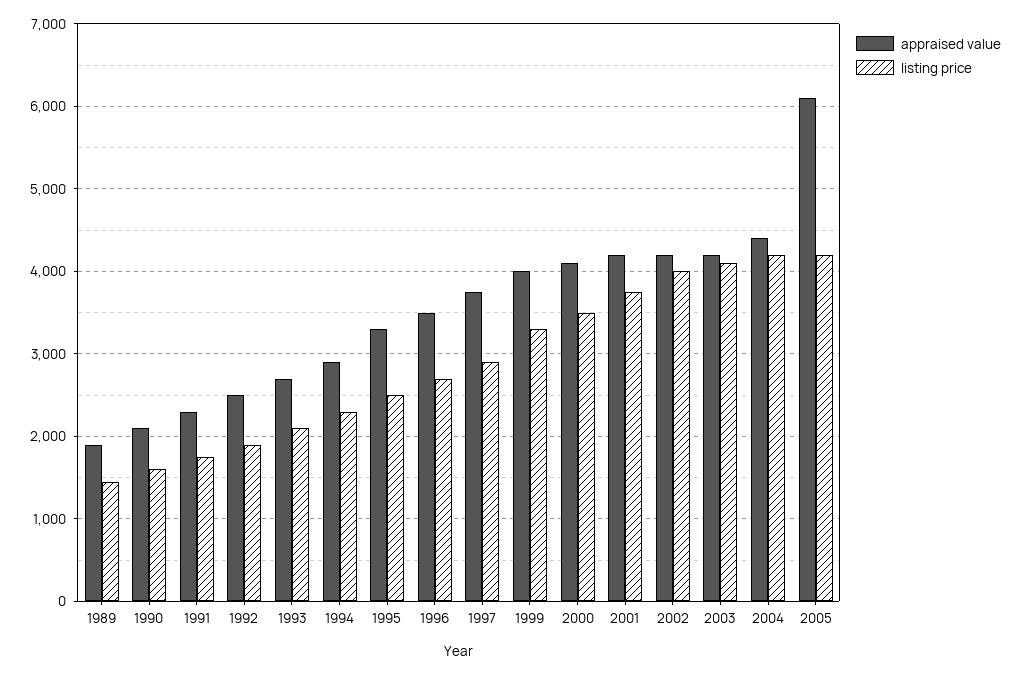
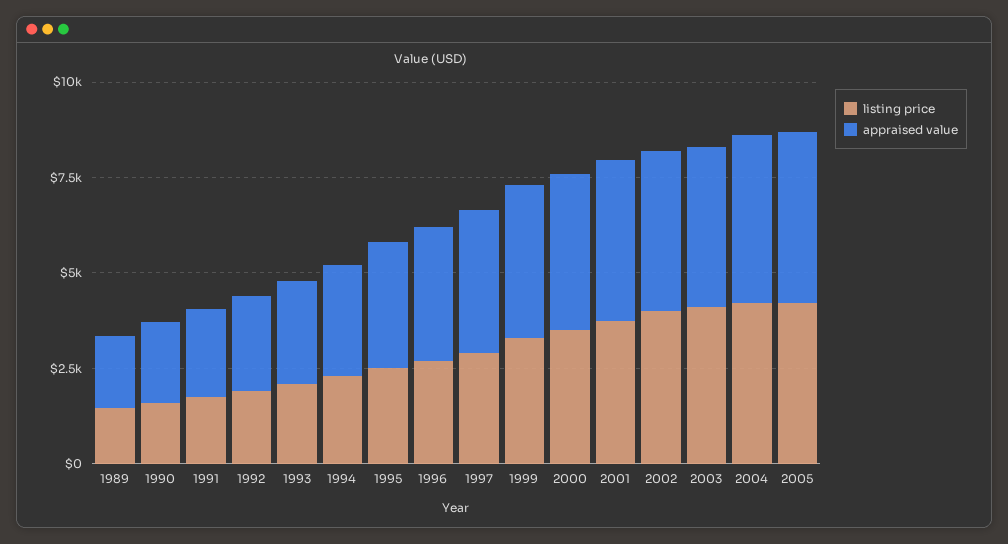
  {
    "appraised value": {
      "1989": 1900,
      "1990": 2100,
      "1991": 2300,
      "1992": 2500,
      "1993": 2700,
      "1994": 2900,
      "1995": 3300,
      "1996": 3500,
      "1997": 3800,
      "1999": 4000,
      "2000": 4100,
      "2001": 4200,
      "2002": 4200,
      "2003": 4200,
      "2004": 4400,
-     "2005": 6100
+     "2005": 4500
    },
    "listing price": {
      "1989": 1500,
      "1990": 1600,
      "1991": 1800,
      "1992": 1900,
      "1993": 2100,
      "1994": 2300,
      "1995": 2500,
      "1996": 2700,
      "1997": 2900,
      "1999": 3300,
      "2000": 3500,
      "2001": 3800,
      "2002": 4000,
      "2003": 4100,
      "2004": 4200,
      "2005": 4200
    }
  }

